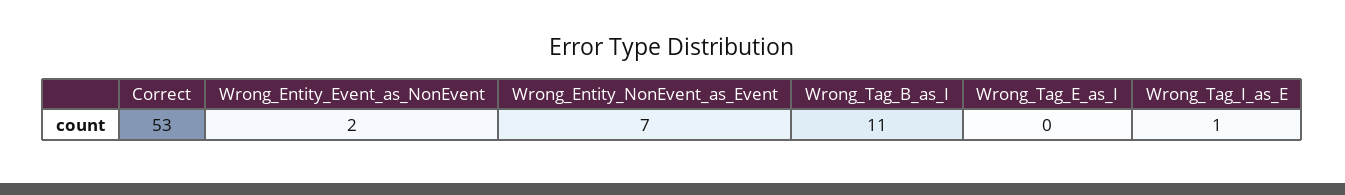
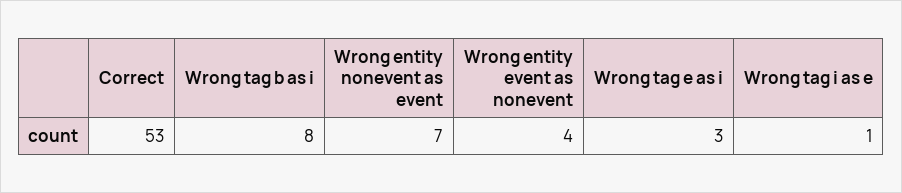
  {
    "Correct": 53,
-   "Wrong_Entity_Event_as_NonEvent": 2,
+   "Wrong_Entity_Event_as_NonEvent": 4,
    "Wrong_Entity_NonEvent_as_Event": 7,
-   "Wrong_Tag_B_as_I": 11,
+   "Wrong_Tag_B_as_I": 8,
-   "Wrong_Tag_E_as_I": 0,
+   "Wrong_Tag_E_as_I": 3,
    "Wrong_Tag_I_as_E": 1
  }

